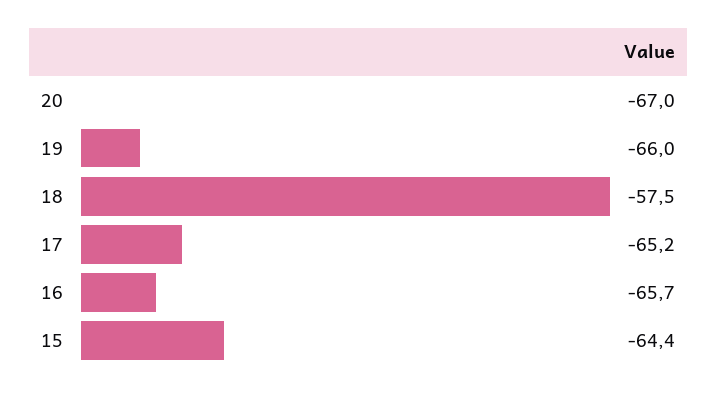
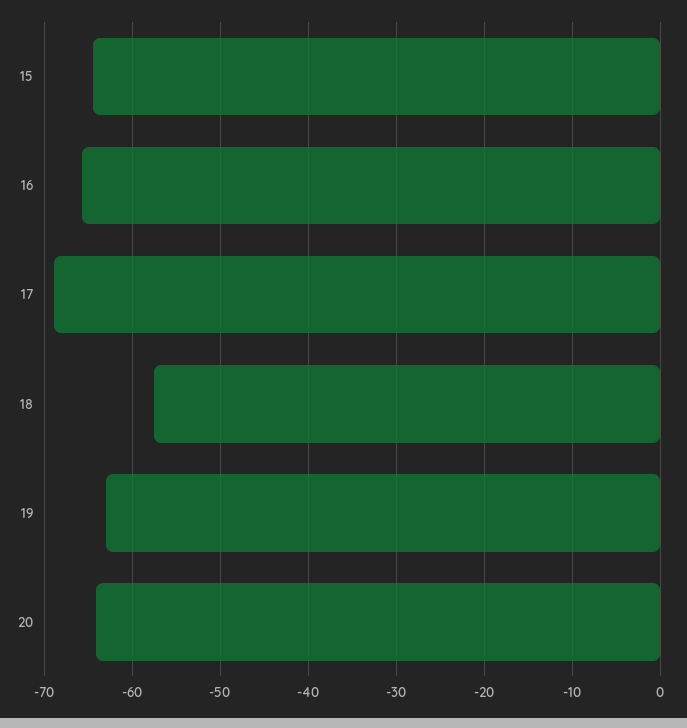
  {
-   "20": -67,
+   "20": -64,
-   "19": -66,
+   "19": -63,
    "18": -57.5,
-   "17": -65.2,
+   "17": -69,
    "16": -65.7,
    "15": -64.4
  }

